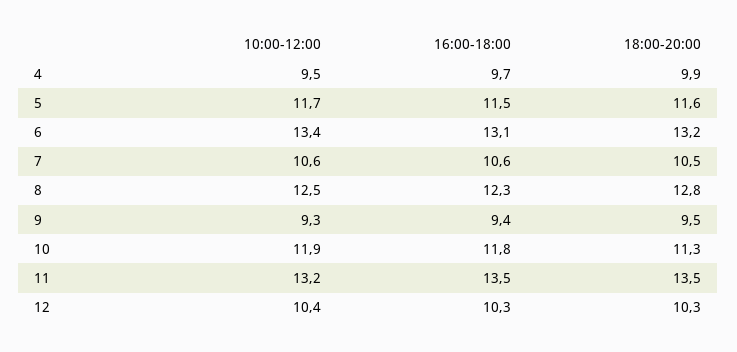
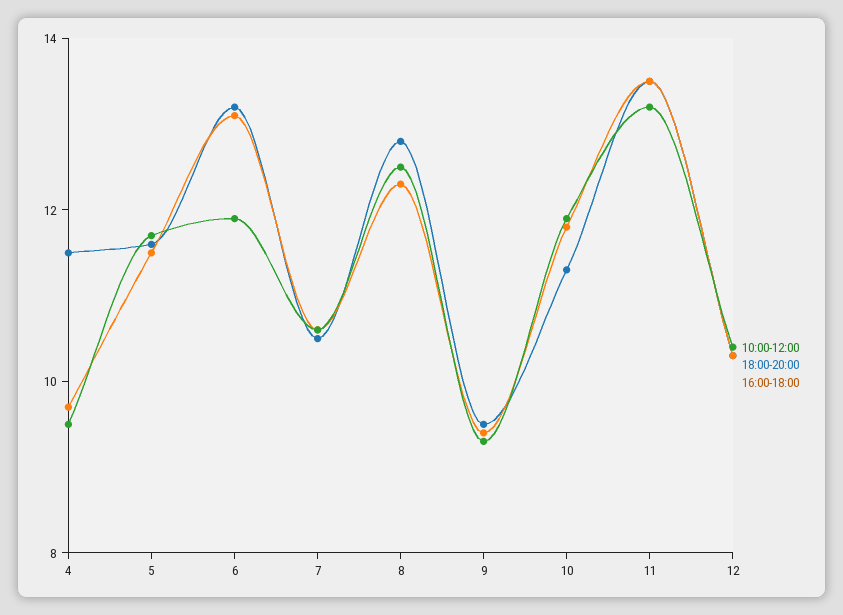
  {
    "10:00-12:00": {
      "4": 9.5,
      "5": 11.7,
-     "6": 13.4,
+     "6": 12,
      "7": 10.6,
      "8": 12.5,
      "9": 9.3,
      "10": 11.9,
      "11": 13.2,
      "12": 10.4
    },
    "16:00-18:00": {
      "4": 9.7,
      "5": 11.5,
      "6": 13.1,
      "7": 10.6,
      "8": 12.3,
      "9": 9.4,
      "10": 11.8,
      "11": 13.5,
      "12": 10.3
    },
    "18:00-20:00": {
-     "4": 9.9,
+     "4": 11.5,
      "5": 11.6,
      "6": 13.2,
      "7": 10.5,
      "8": 12.8,
      "9": 9.5,
      "10": 11.3,
      "11": 13.5,
      "12": 10.3
    }
  }

